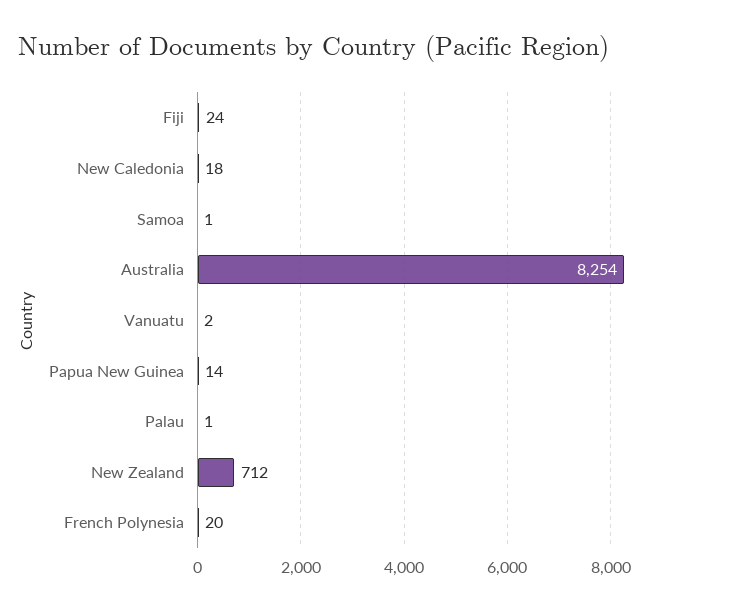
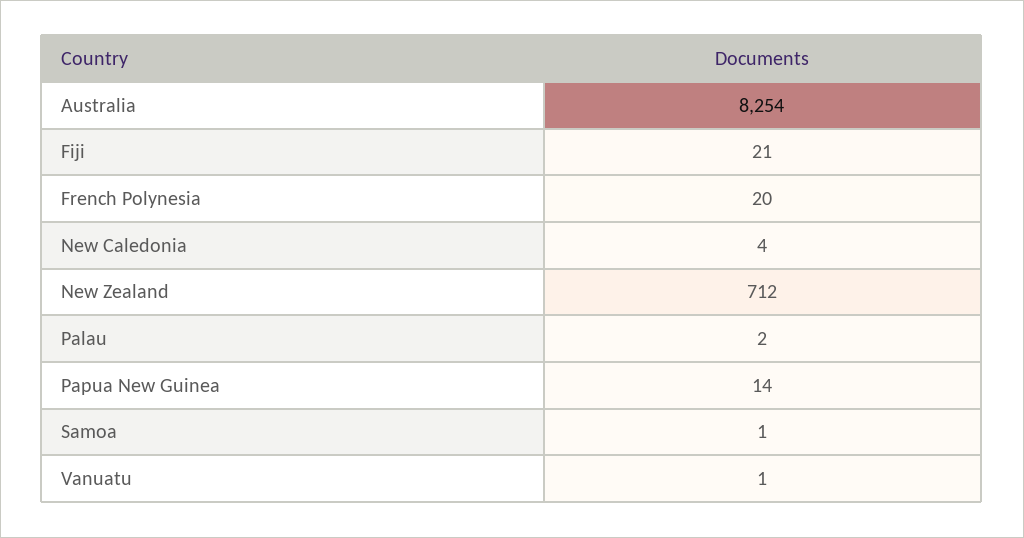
  {
-   "Fiji": 24,
+   "Fiji": 21,
-   "New Caledonia": 18,
+   "New Caledonia": 4,
    "Samoa": 1,
    "Australia": 8254,
-   "Vanuatu": 2,
+   "Vanuatu": 1,
    "Papua New Guinea": 14,
-   "Palau": 1,
+   "Palau": 2,
    "New Zealand": 712,
    "French Polynesia": 20
  }

